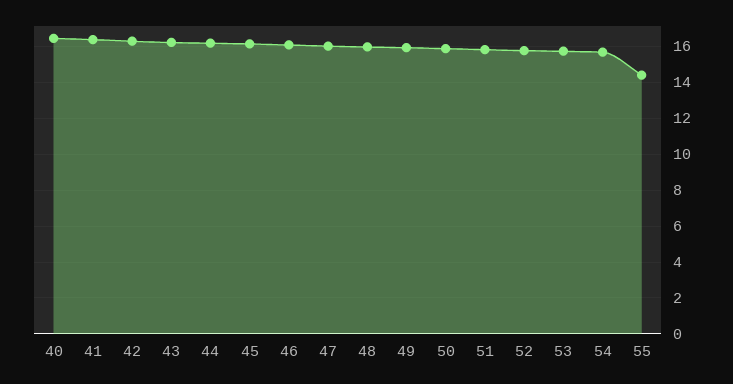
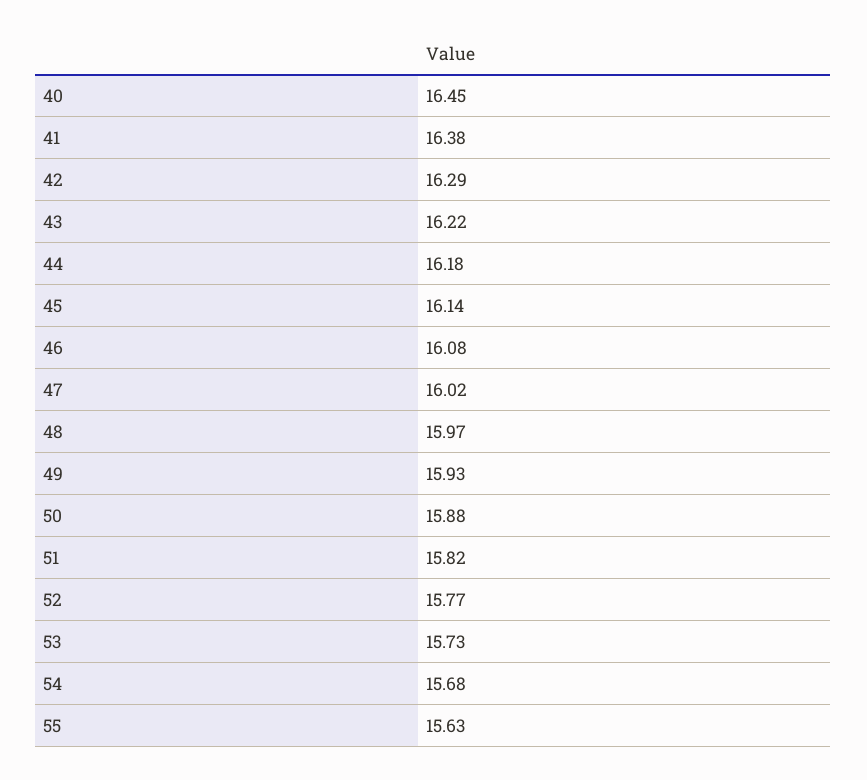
  {
    "40": 16.45,
    "41": 16.38,
    "42": 16.29,
    "43": 16.22,
    "44": 16.18,
    "45": 16.14,
    "46": 16.08,
    "47": 16.02,
    "48": 15.97,
    "49": 15.93,
    "50": 15.88,
    "51": 15.82,
    "52": 15.77,
    "53": 15.73,
    "54": 15.68,
-   "55": 14.5
+   "55": 15.63
  }

